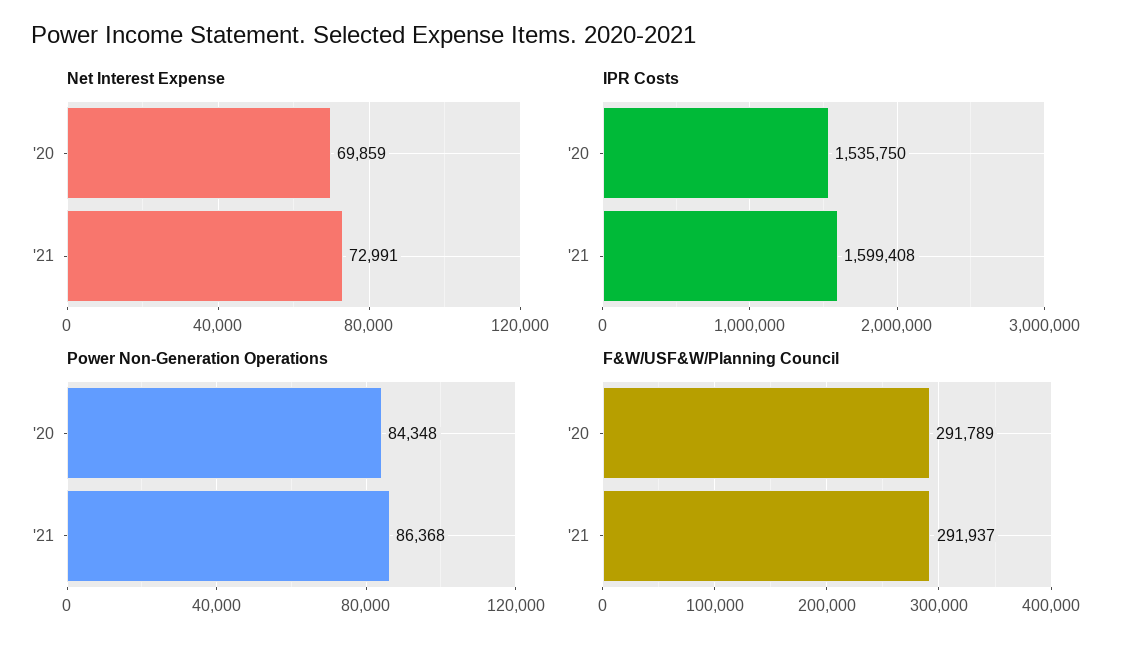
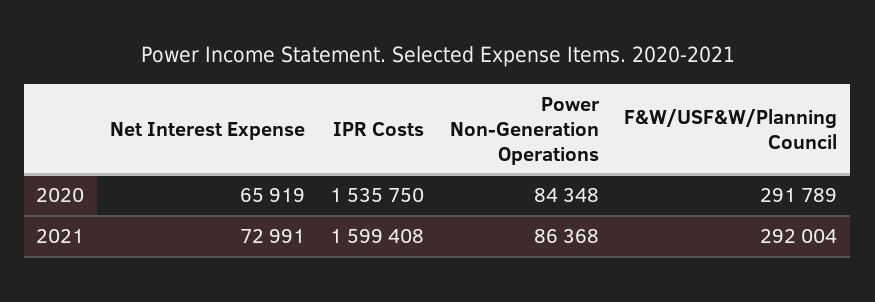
  {
    "Net Interest Expense": {
-     "'20": 69859,
+     "'20": 65919,
      "'21": 72991
    },
    "IPR Costs": {
      "'20": 1535750,
      "'21": 1599408
    },
    "Power Non-Generation Operations": {
      "'20": 84348,
      "'21": 86368
    },
    "F&W/USF&W/Planning Council": {
      "'20": 291789,
-     "'21": 291937
+     "'21": 292004
    }
  }

